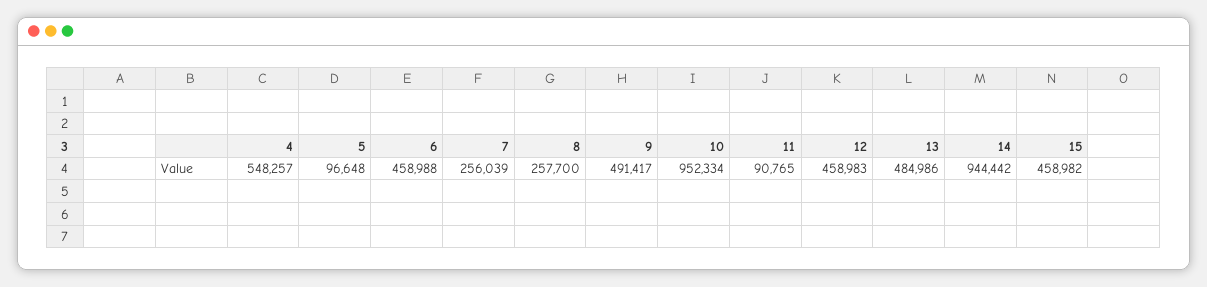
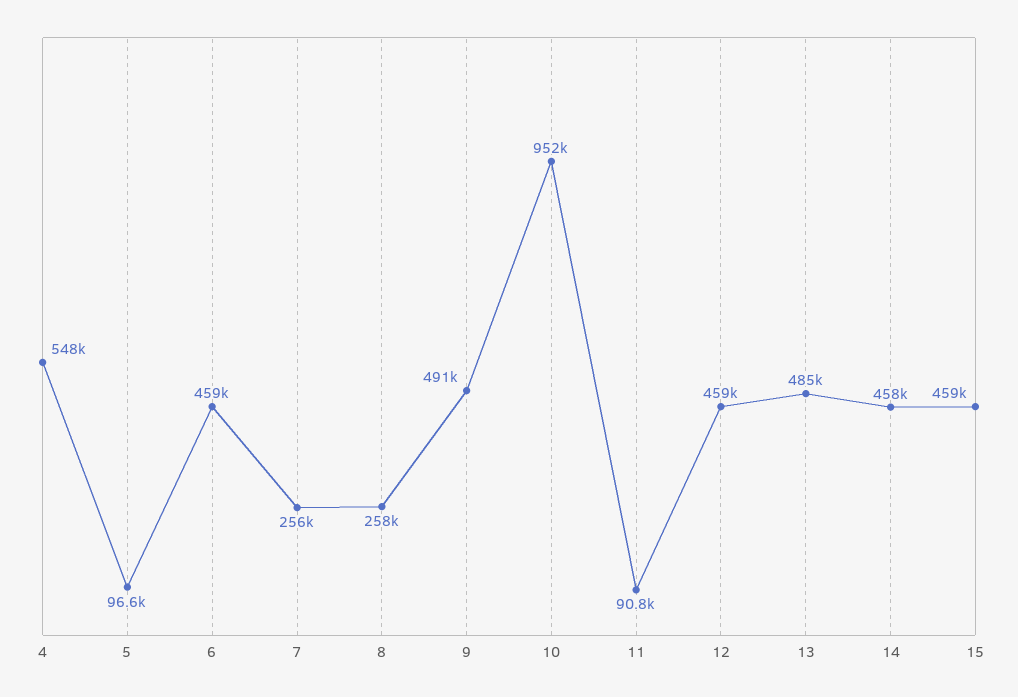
  {
    "4": 548257,
    "5": 96648,
    "6": 458988,
    "7": 256039,
    "8": 257700,
    "9": 491417,
    "10": 952334,
    "11": 90765,
    "12": 458983,
    "13": 484986,
-   "14": 944442,
+   "14": 458000,
    "15": 458982
  }

